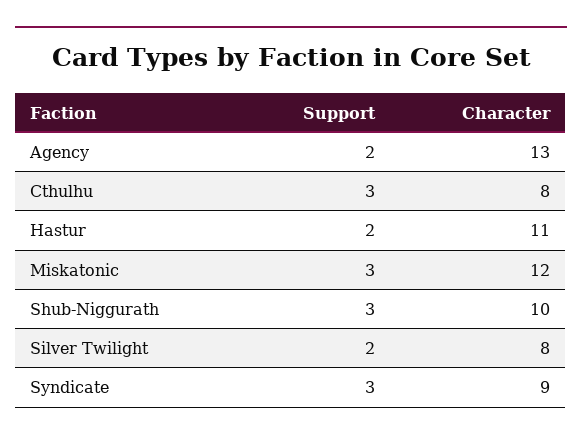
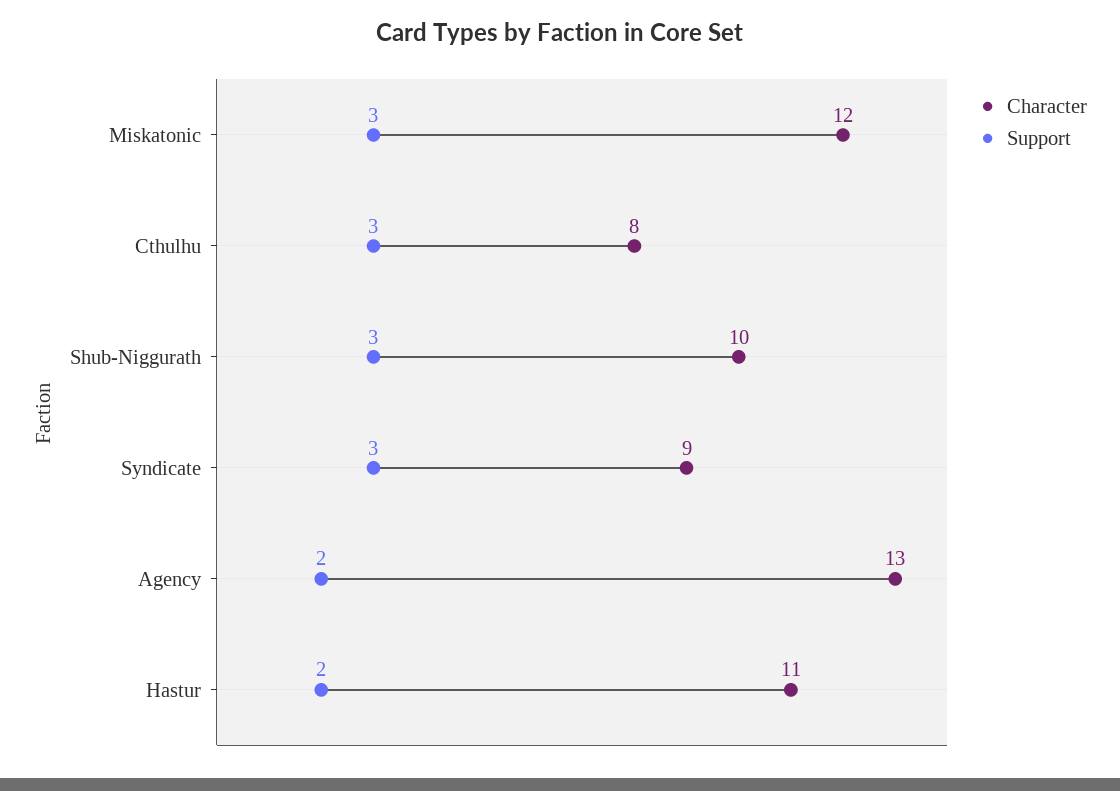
  {
    "Support": {
      "Agency": 2,
      "Cthulhu": 3,
      "Hastur": 2,
      "Miskatonic": 3,
      "Shub-Niggurath": 3,
-     "Silver Twilight": 2,
      "Syndicate": 3
    },
    "Character": {
      "Agency": 13,
      "Cthulhu": 8,
      "Hastur": 11,
      "Miskatonic": 12,
      "Shub-Niggurath": 10,
-     "Silver Twilight": 8,
      "Syndicate": 9
    }
  }

